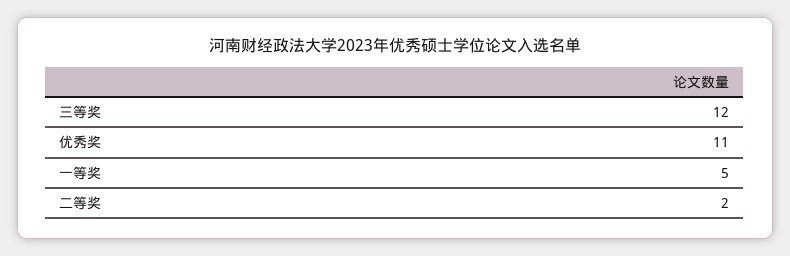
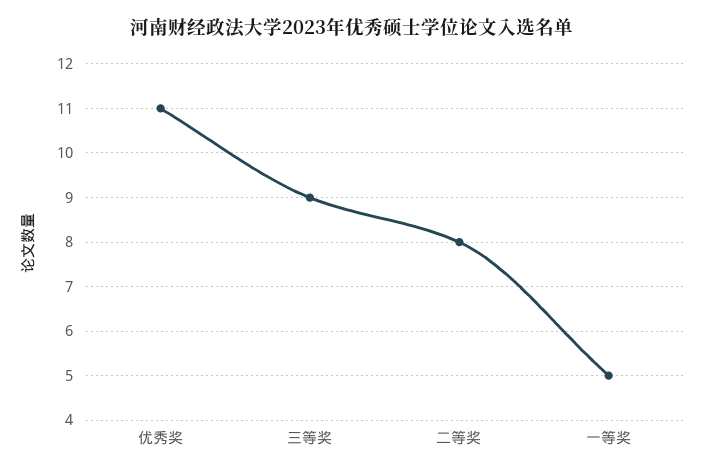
  {
-   "三等奖": 12,
+   "三等奖": 9,
    "优秀奖": 11,
    "一等奖": 5,
-   "二等奖": 2
+   "二等奖": 8
  }

